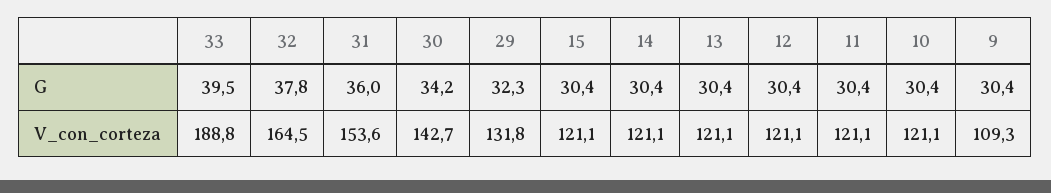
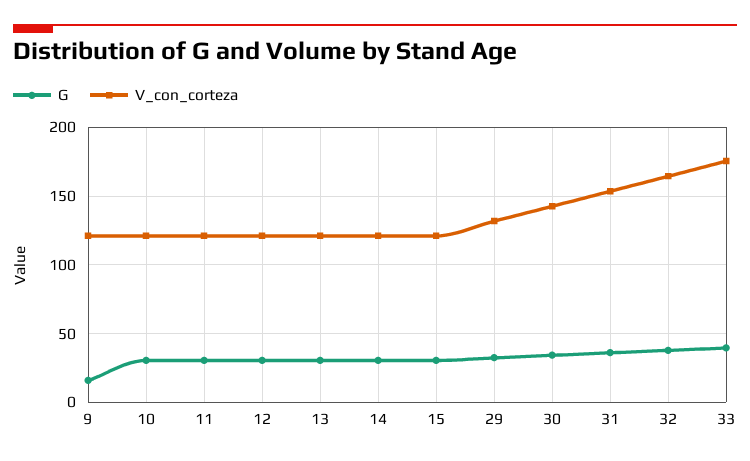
  {
    "G": {
      "33": 39.5,
      "32": 37.8,
      "31": 36,
      "30": 34.2,
      "29": 32.3,
      "15": 30.4,
      "14": 30.4,
      "13": 30.4,
      "12": 30.4,
      "11": 30.4,
      "10": 30.4,
-     "9": 30.4
+     "9": 15
    },
    "V_con_corteza": {
-     "33": 188.8,
+     "33": 175,
      "32": 164.5,
      "31": 153.6,
      "30": 142.7,
      "29": 131.8,
      "15": 121.1,
      "14": 121.1,
      "13": 121.1,
      "12": 121.1,
      "11": 121.1,
      "10": 121.1,
-     "9": 109.3
+     "9": 120
    }
  }

